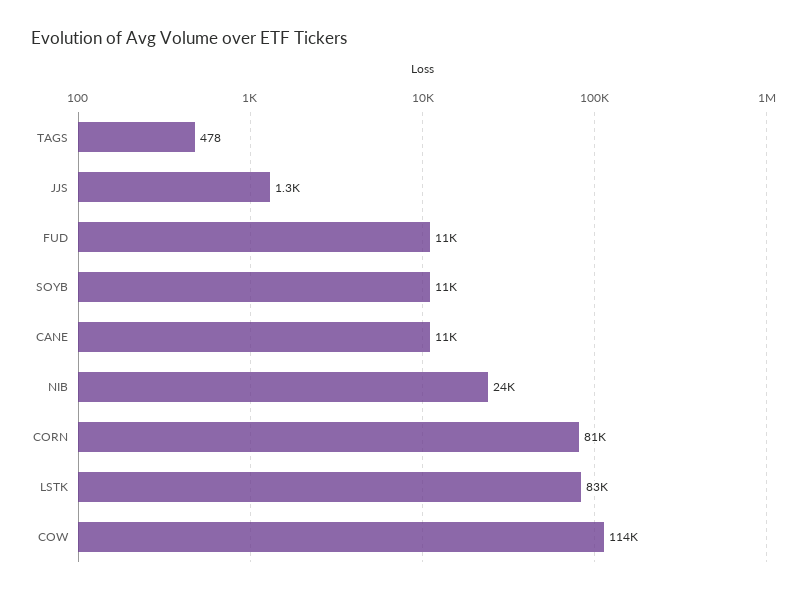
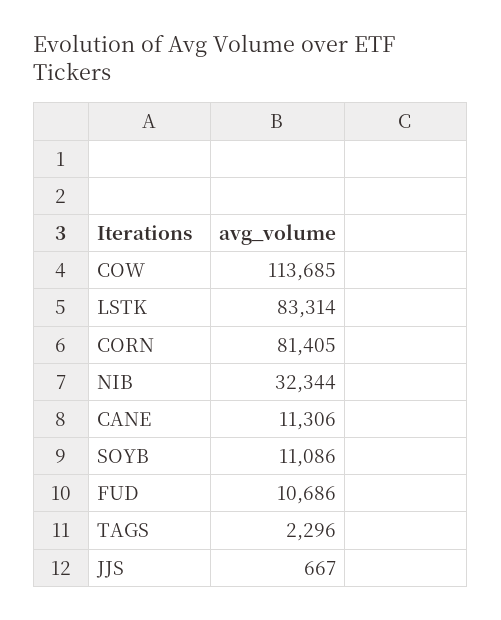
  {
-   "TAGS": 478,
+   "TAGS": 2296,
-   "JJS": 1300,
+   "JJS": 667,
    "FUD": 10686,
    "SOYB": 11086,
    "CANE": 11306,
-   "NIB": 24000,
+   "NIB": 32344,
    "CORN": 81405,
    "LSTK": 83314,
    "COW": 113685
  }

